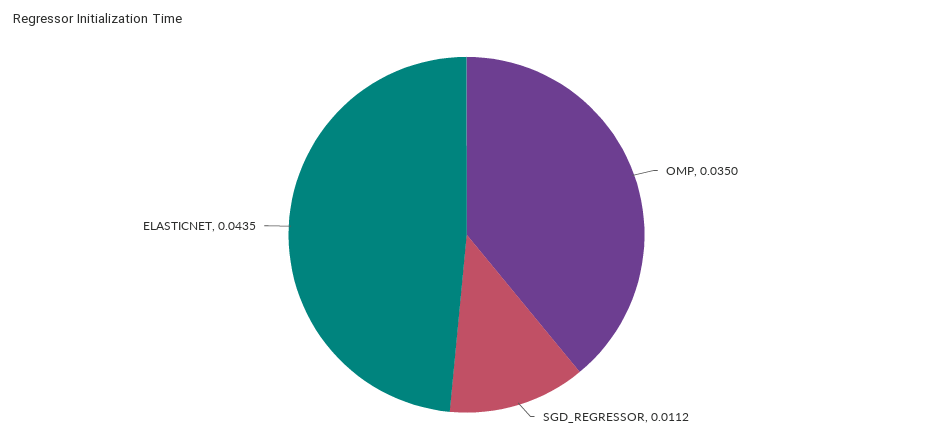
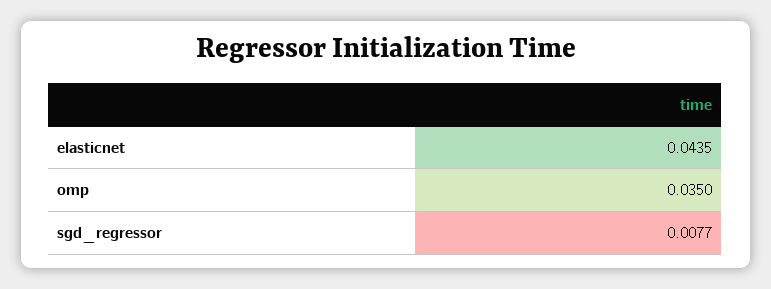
  {
    "OMP": 0.035,
-   "SGD_REGRESSOR": 0.0112,
+   "SGD_REGRESSOR": 0.0077,
    "ELASTICNET": 0.0435
  }

